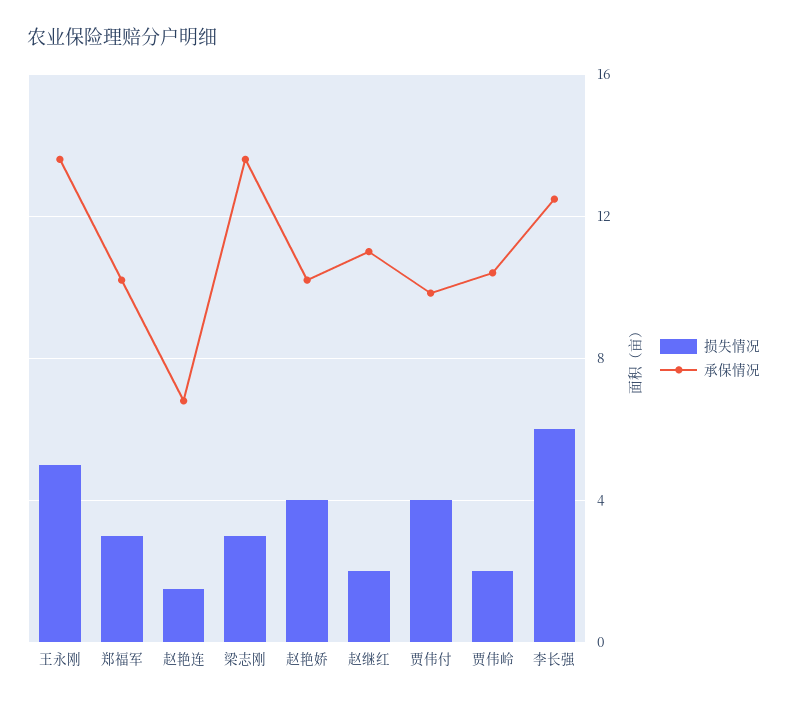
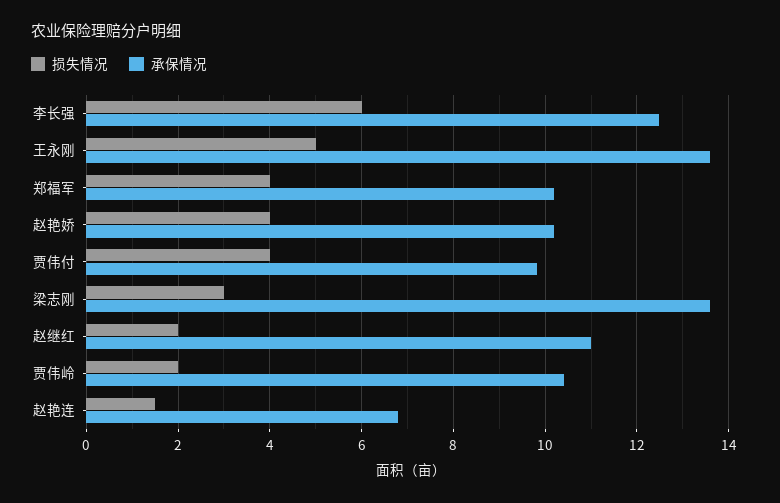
  {
    "损失情况": {
      "王永刚": 5,
-     "郑福军": 3,
+     "郑福军": 4,
      "赵艳连": 1.6,
      "梁志刚": 3,
      "赵艳娇": 4,
      "赵继红": 2,
      "贾伟付": 4,
      "贾伟岭": 2,
      "李长强": 6
    },
    "承保情况": {
      "王永刚": 13.6,
      "郑福军": 10.2,
      "赵艳连": 6.8,
      "梁志刚": 13.6,
      "赵艳娇": 10.2,
      "赵继红": 11,
      "贾伟付": 9.8,
      "贾伟岭": 10.4,
      "李长强": 12.4
    }
  }

